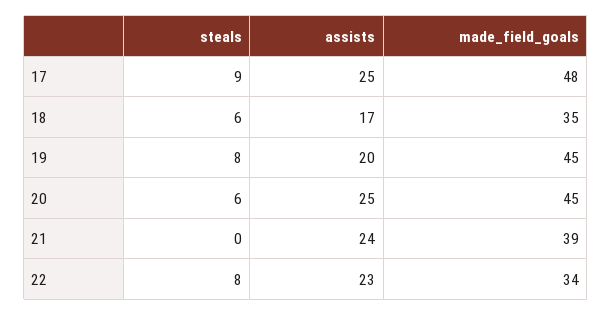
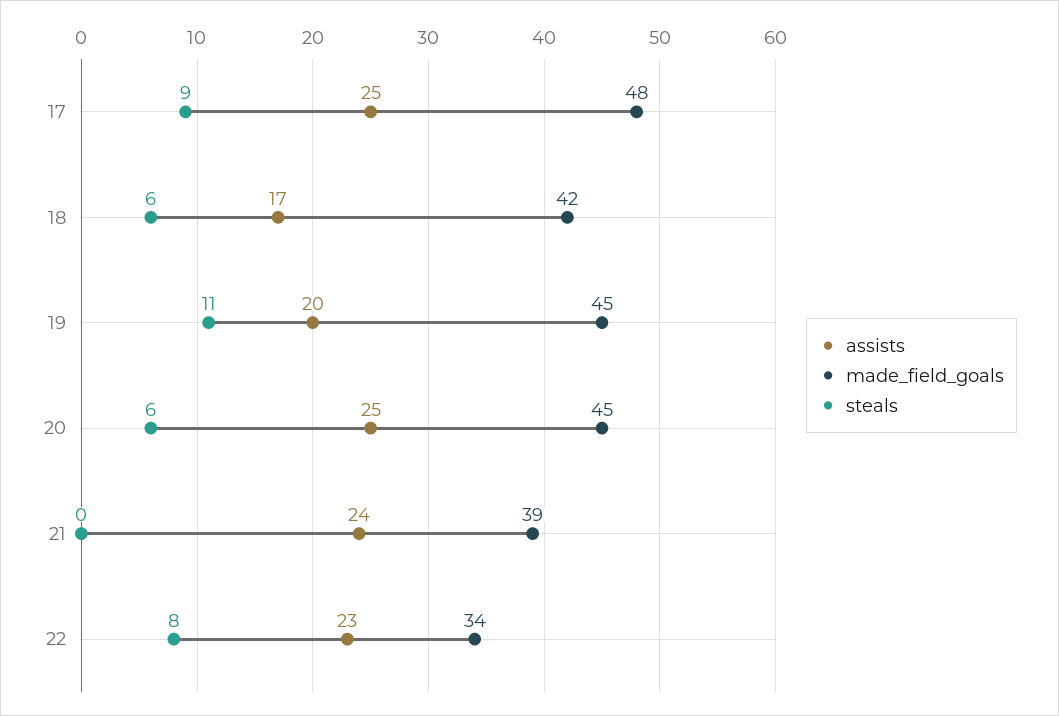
  {
    "steals": {
      "17": 9,
      "18": 6,
-     "19": 8,
+     "19": 11,
      "20": 6,
      "21": 0,
      "22": 8
    },
    "assists": {
      "17": 25,
      "18": 17,
      "19": 20,
      "20": 25,
      "21": 24,
      "22": 23
    },
    "made_field_goals": {
      "17": 48,
-     "18": 35,
+     "18": 42,
      "19": 45,
      "20": 45,
      "21": 39,
      "22": 34
    }
  }

